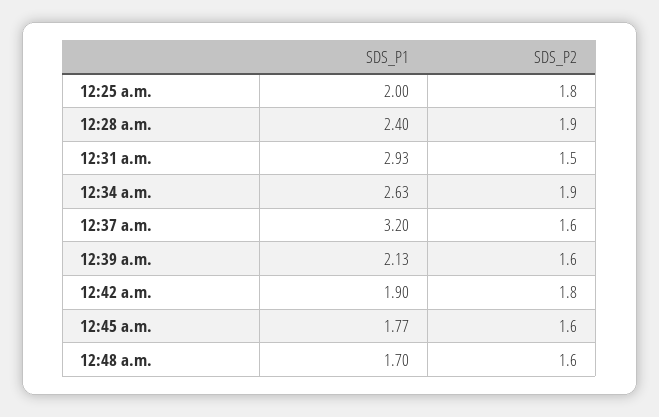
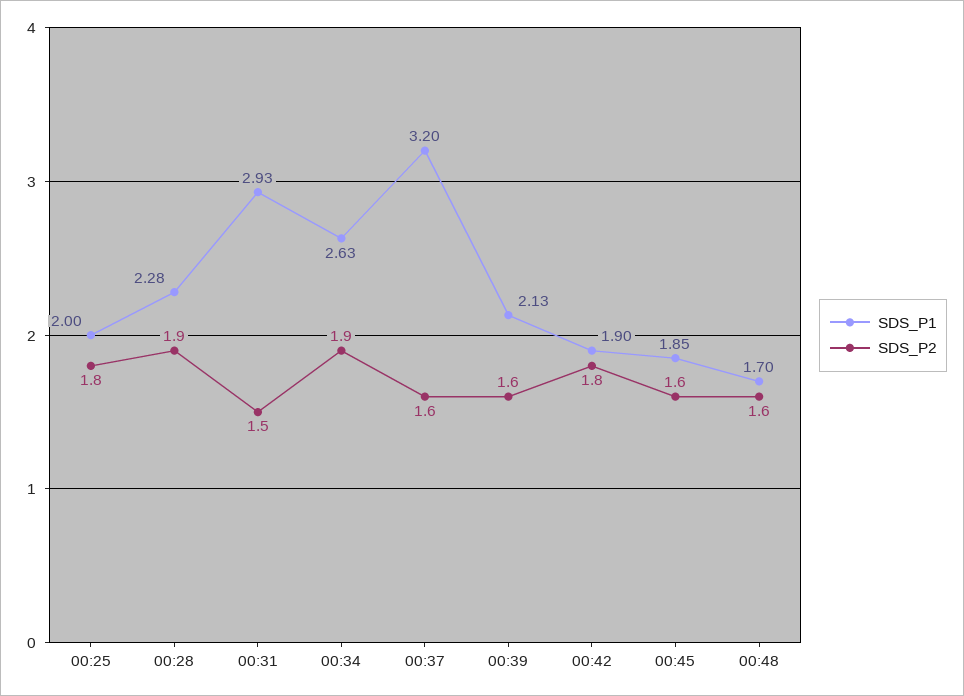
  {
    "SDS_P1": {
      "12:25 a.m.": 2,
-     "12:28 a.m.": 2.4,
+     "12:28 a.m.": 2.28,
      "12:31 a.m.": 2.93,
      "12:34 a.m.": 2.63,
      "12:37 a.m.": 3.2,
      "12:39 a.m.": 2.13,
      "12:42 a.m.": 1.9,
-     "12:45 a.m.": 1.77,
+     "12:45 a.m.": 1.85,
      "12:48 a.m.": 1.7
    },
    "SDS_P2": {
      "12:25 a.m.": 1.8,
      "12:28 a.m.": 1.9,
      "12:31 a.m.": 1.5,
      "12:34 a.m.": 1.9,
      "12:37 a.m.": 1.6,
      "12:39 a.m.": 1.6,
      "12:42 a.m.": 1.8,
      "12:45 a.m.": 1.6,
      "12:48 a.m.": 1.6
    }
  }

